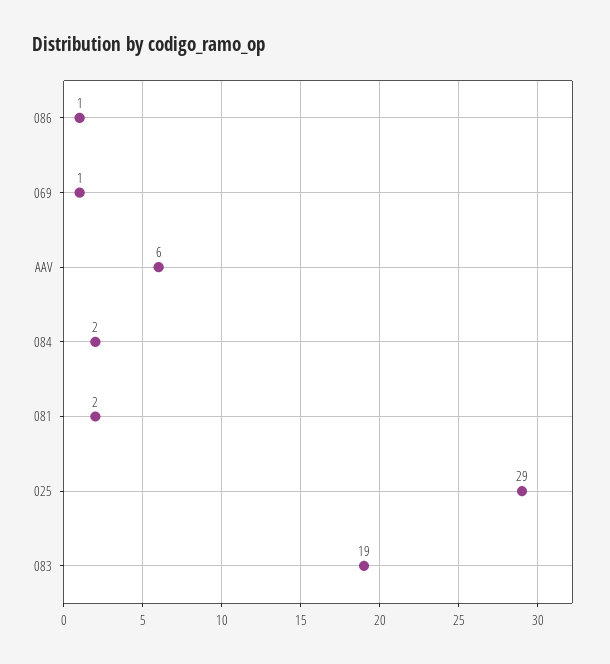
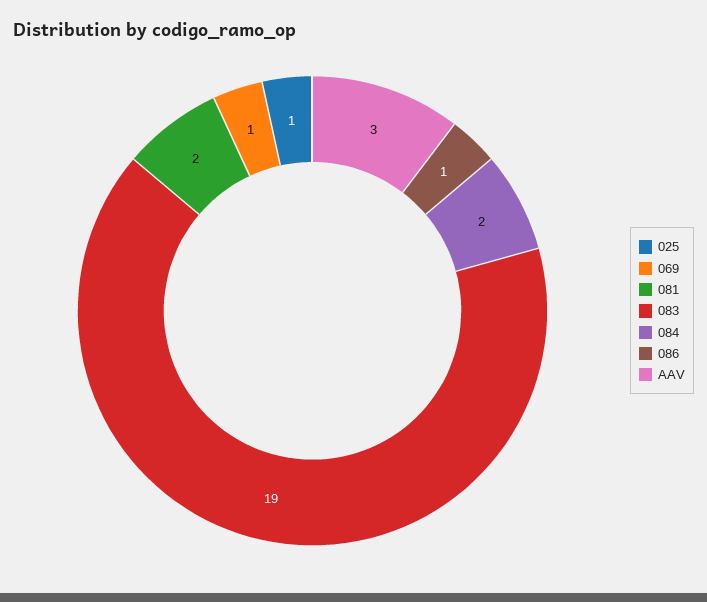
  {
    "086": 1,
    "069": 1,
-   "AAV": 6,
+   "AAV": 3,
    "084": 2,
    "081": 2,
-   "025": 29,
+   "025": 1,
    "083": 19
  }

